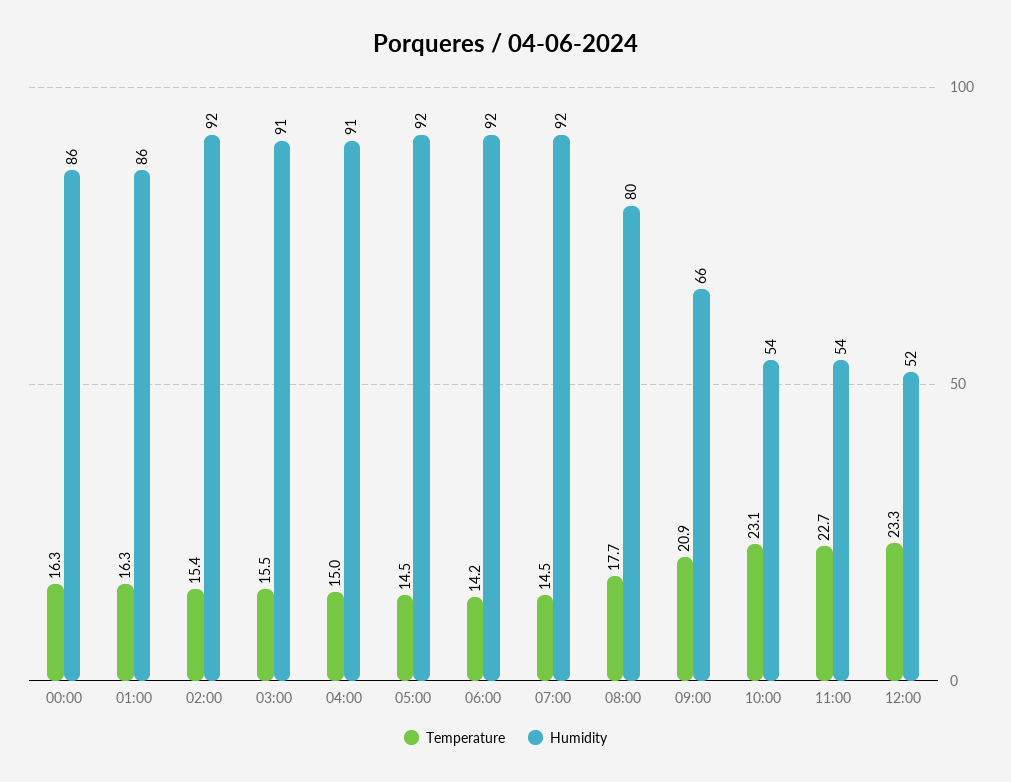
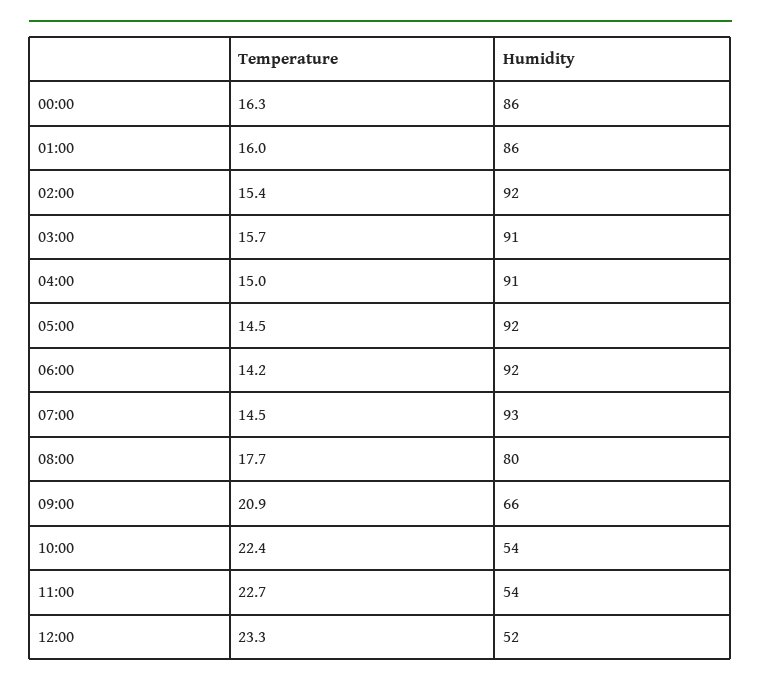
  {
    "Temperature": {
      "00:00": 16.3,
-     "01:00": 16.3,
+     "01:00": 16,
      "02:00": 15.4,
-     "03:00": 15.5,
+     "03:00": 15.7,
      "04:00": 15,
      "05:00": 14.5,
      "06:00": 14.2,
      "07:00": 14.5,
      "08:00": 17.7,
      "09:00": 20.9,
-     "10:00": 23.1,
+     "10:00": 22.4,
      "11:00": 22.7,
      "12:00": 23.3
    },
    "Humidity": {
      "00:00": 86,
      "01:00": 86,
      "02:00": 92,
      "03:00": 91,
      "04:00": 91,
      "05:00": 92,
      "06:00": 92,
-     "07:00": 92,
+     "07:00": 93,
      "08:00": 80,
      "09:00": 66,
      "10:00": 54,
      "11:00": 54,
      "12:00": 52
    }
  }

